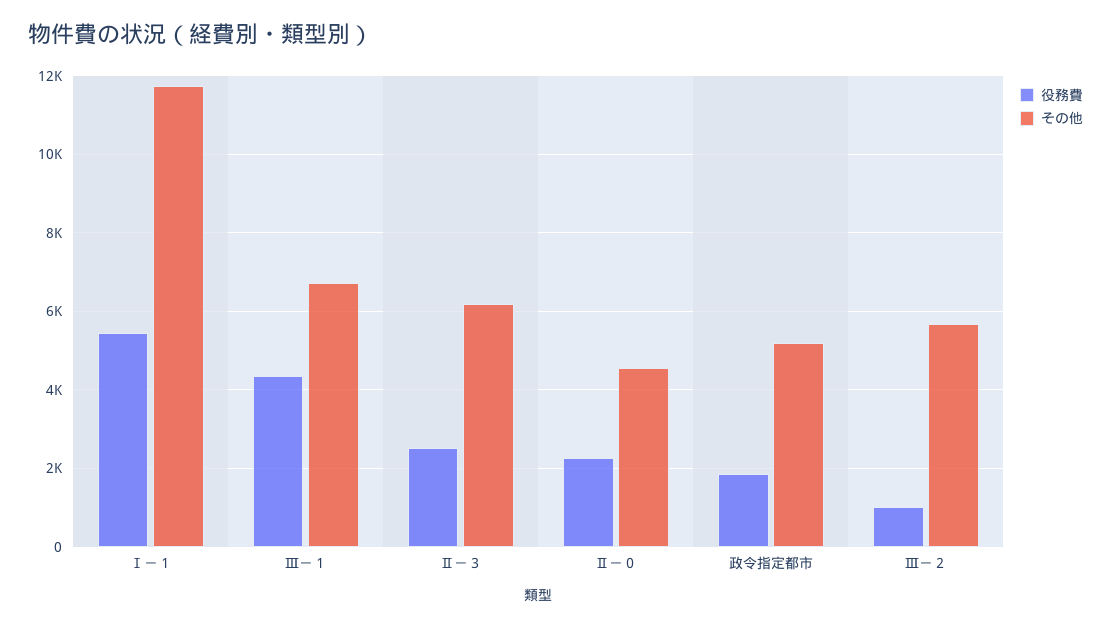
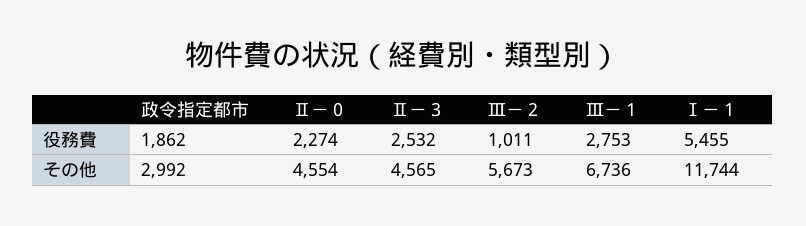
  {
    "役務費": {
      "Ⅰ－１": 5455,
-     "Ⅲ－１": 4400,
+     "Ⅲ－１": 2753,
      "Ⅱ－３": 2532,
      "Ⅱ－０": 2274,
      "政令指定都市": 1862,
      "Ⅲ－２": 1011
    },
    "その他": {
      "Ⅰ－１": 11744,
      "Ⅲ－１": 6736,
-     "Ⅱ－３": 6200,
+     "Ⅱ－３": 4565,
      "Ⅱ－０": 4554,
-     "政令指定都市": 5200,
+     "政令指定都市": 2992,
      "Ⅲ－２": 5673
    }
  }

